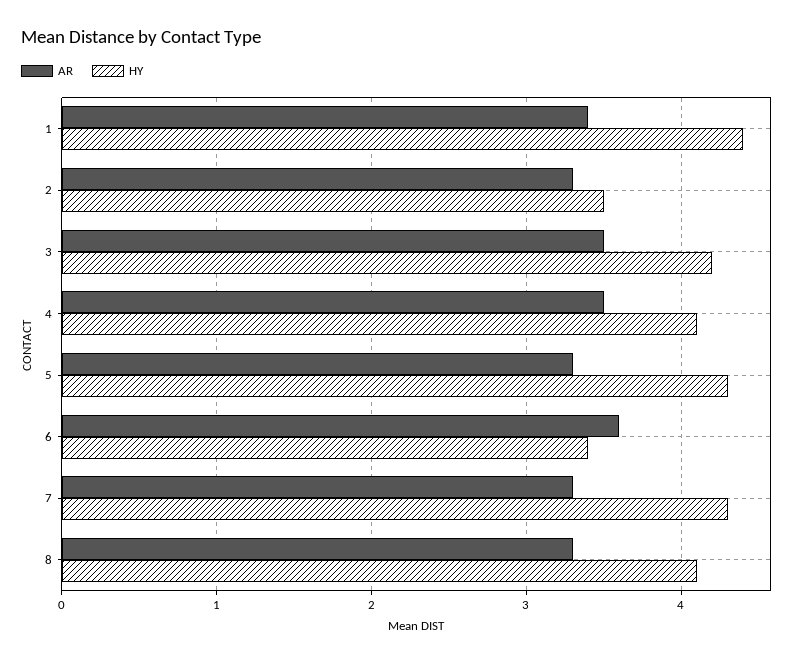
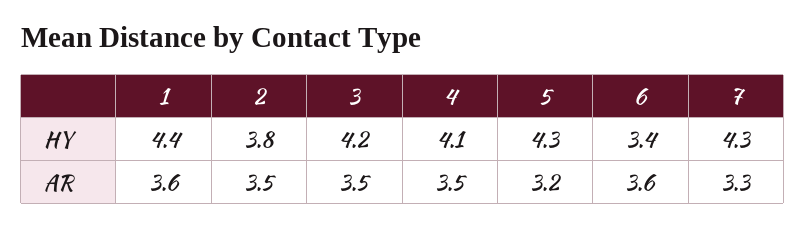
  {
    "AR": {
-     "1": 3.4,
+     "1": 3.6,
-     "2": 3.3,
+     "2": 3.5,
      "3": 3.5,
      "4": 3.5,
-     "5": 3.3,
+     "5": 3.2,
      "6": 3.6,
-     "7": 3.3,
+     "7": 3.3
-     "8": 3.3
    },
    "HY": {
      "1": 4.4,
-     "2": 3.5,
+     "2": 3.8,
      "3": 4.2,
      "4": 4.1,
      "5": 4.3,
      "6": 3.4,
-     "7": 4.3,
+     "7": 4.3
-     "8": 4.1
    }
  }

